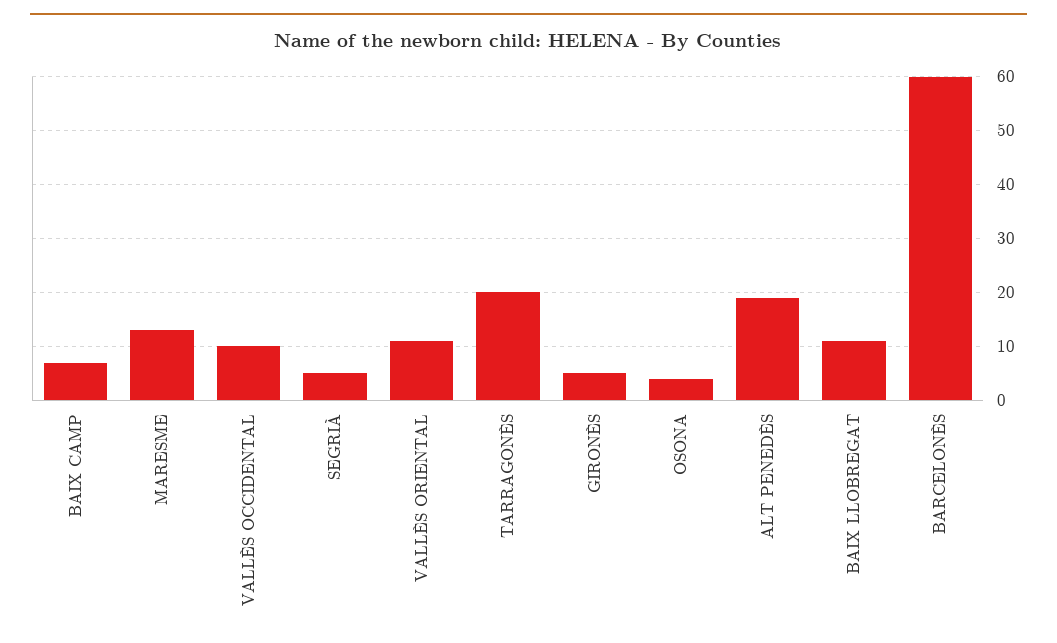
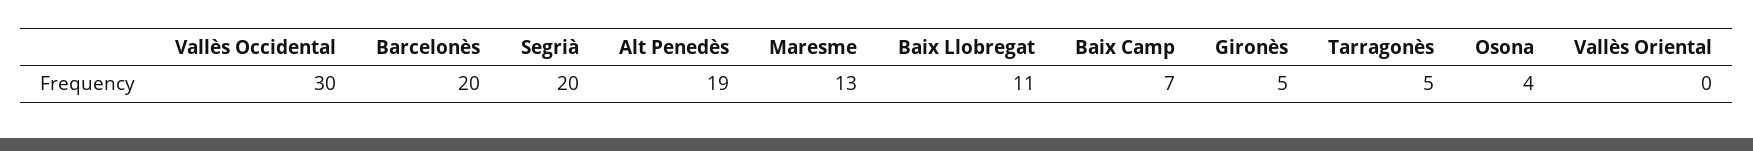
  {
    "BAIX CAMP": 7,
    "MARESME": 13,
-   "VALLÈS OCCIDENTAL": 10,
+   "VALLÈS OCCIDENTAL": 30,
-   "SEGRIÀ": 5,
+   "SEGRIÀ": 20,
-   "VALLÈS ORIENTAL": 10,
+   "VALLÈS ORIENTAL": 0,
-   "TARRAGONÈS": 20,
+   "TARRAGONÈS": 5,
    "GIRONÈS": 5,
    "OSONA": 4,
    "ALT PENEDÈS": 19,
    "BAIX LLOBREGAT": 11,
-   "BARCELONÈS": 60
+   "BARCELONÈS": 20
  }

